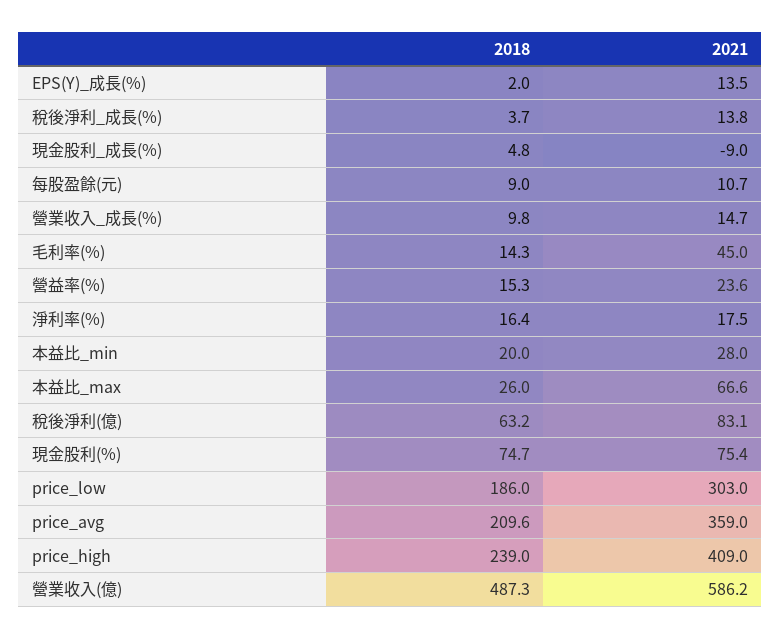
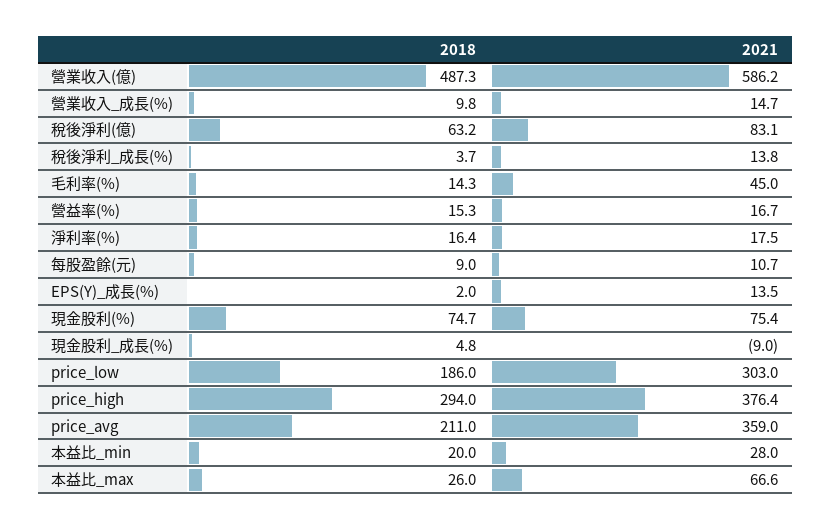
  {
    "2018": {
      "EPS(Y)_成長(%)": 2,
      "稅後淨利_成長(%)": 3.7,
      "現金股利_成長(%)": 4.8,
      "每股盈餘(元)": 9,
      "營業收入_成長(%)": 9.8,
      "毛利率(%)": 14.3,
      "營益率(%)": 15.3,
      "淨利率(%)": 16.4,
      "本益比_min": 20,
      "本益比_max": 26,
      "稅後淨利(億)": 63.2,
      "現金股利(%)": 74.7,
      "price_low": 186,
-     "price_avg": 209.6,
+     "price_avg": 211,
-     "price_high": 239,
+     "price_high": 294,
      "營業收入(億)": 487.3
    },
    "2021": {
      "EPS(Y)_成長(%)": 13.5,
      "稅後淨利_成長(%)": 13.8,
      "現金股利_成長(%)": -9,
      "每股盈餘(元)": 10.7,
      "營業收入_成長(%)": 14.7,
      "毛利率(%)": 45,
-     "營益率(%)": 23.6,
+     "營益率(%)": 16.7,
      "淨利率(%)": 17.5,
      "本益比_min": 28,
      "本益比_max": 66.6,
      "稅後淨利(億)": 83.1,
      "現金股利(%)": 75.4,
      "price_low": 303,
      "price_avg": 359,
-     "price_high": 409,
+     "price_high": 376.4,
      "營業收入(億)": 586.2
    }
  }

